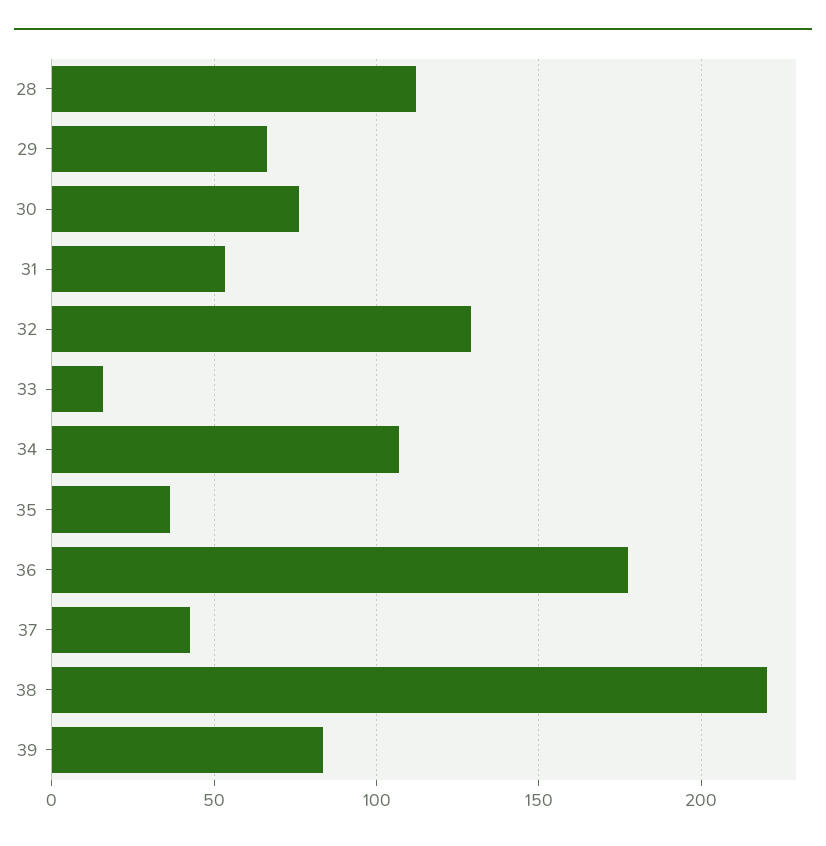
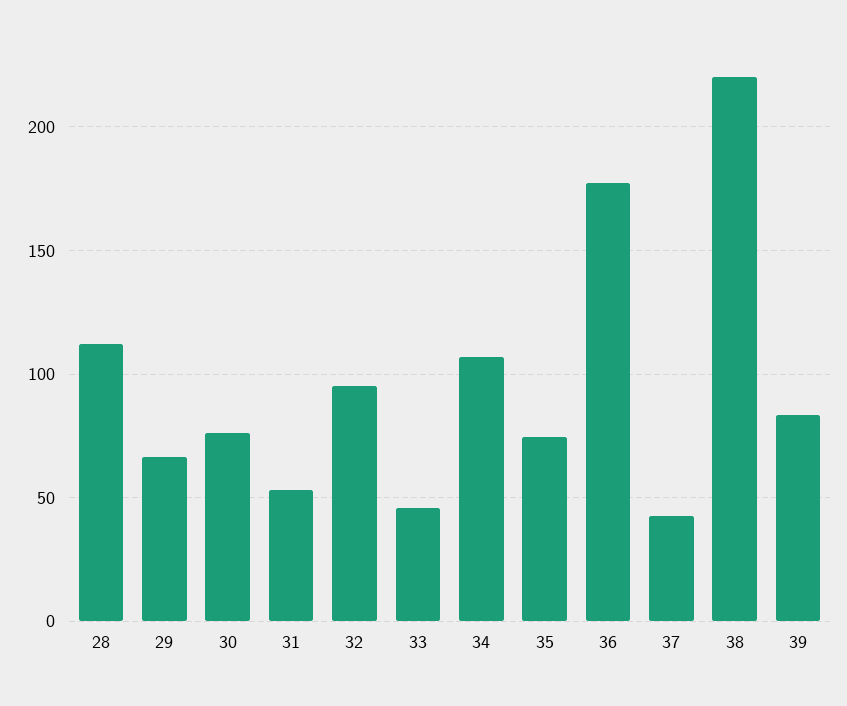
  {
    "28": 110,
    "29": 65,
    "30": 75,
    "31": 55,
-   "32": 130,
+   "32": 95,
-   "33": 15,
+   "33": 45,
    "34": 105,
-   "35": 35,
+   "35": 75,
    "36": 175,
    "37": 45,
    "38": 220,
    "39": 85
  }

